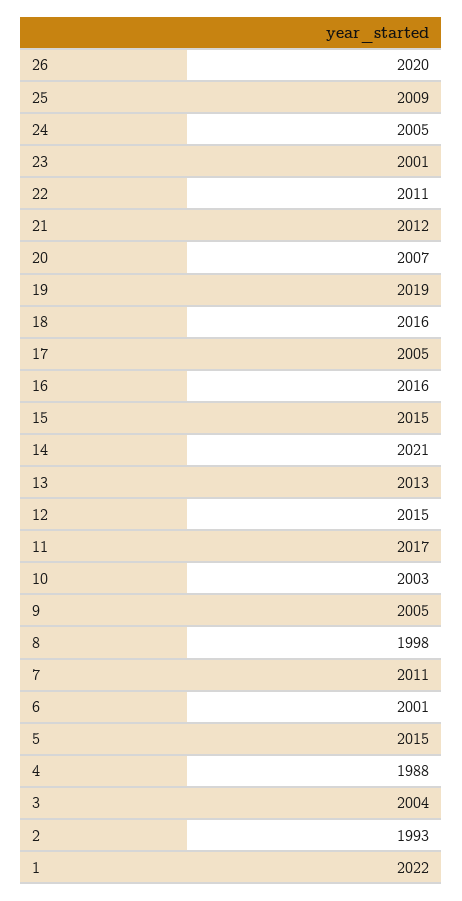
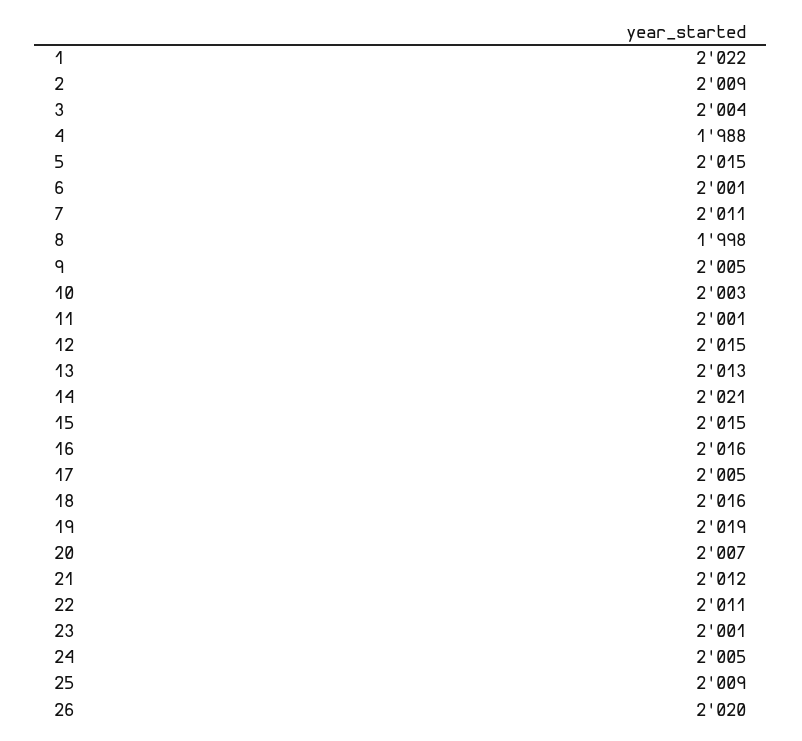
  {
    "26": 2020,
    "25": 2009,
    "24": 2005,
    "23": 2001,
    "22": 2011,
    "21": 2012,
    "20": 2007,
    "19": 2019,
    "18": 2016,
    "17": 2005,
    "16": 2016,
    "15": 2015,
    "14": 2021,
    "13": 2013,
    "12": 2015,
-   "11": 2017,
+   "11": 2001,
    "10": 2003,
    "9": 2005,
    "8": 1998,
    "7": 2011,
    "6": 2001,
    "5": 2015,
    "4": 1988,
    "3": 2004,
-   "2": 1993,
+   "2": 2009,
    "1": 2022
  }

